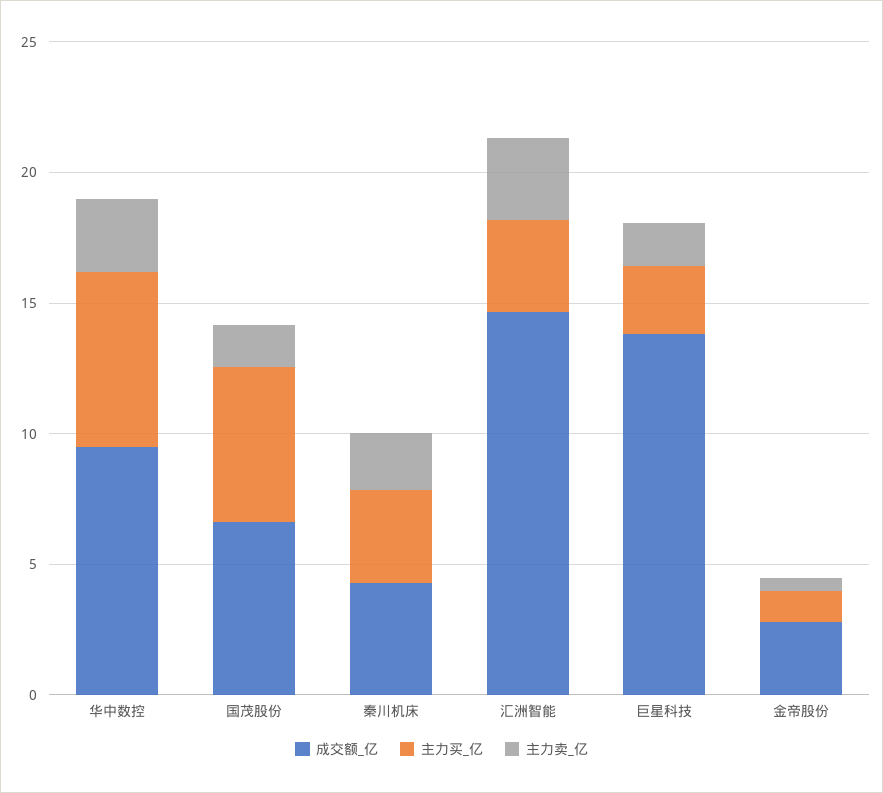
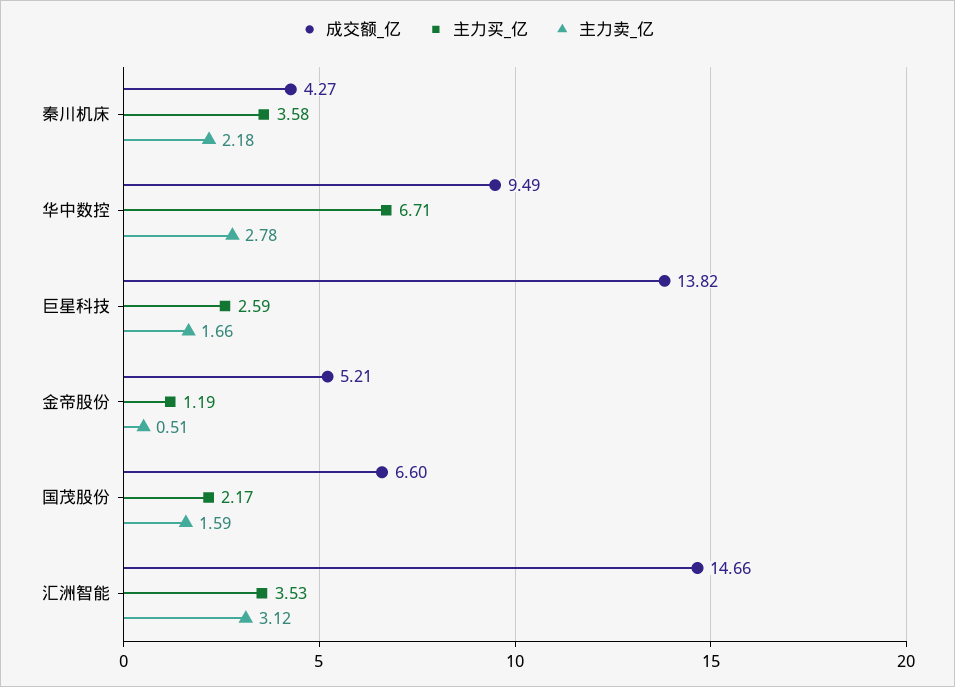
  {
    "成交额_亿": {
      "华中数控": 9.49,
      "国茂股份": 6.6,
      "秦川机床": 4.27,
      "汇洲智能": 14.66,
      "巨星科技": 13.82,
-     "金帝股份": 3
+     "金帝股份": 5.21
    },
    "主力买_亿": {
      "华中数控": 6.71,
-     "国茂股份": 6,
+     "国茂股份": 2.17,
      "秦川机床": 3.58,
      "汇洲智能": 3.53,
      "巨星科技": 2.59,
      "金帝股份": 1.19
    },
    "主力卖_亿": {
      "华中数控": 2.78,
      "国茂股份": 1.59,
      "秦川机床": 2.18,
      "汇洲智能": 3.12,
      "巨星科技": 1.66,
      "金帝股份": 0.51
    }
  }

